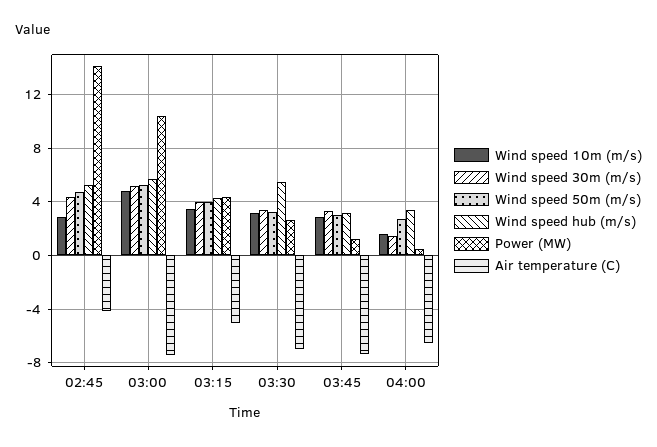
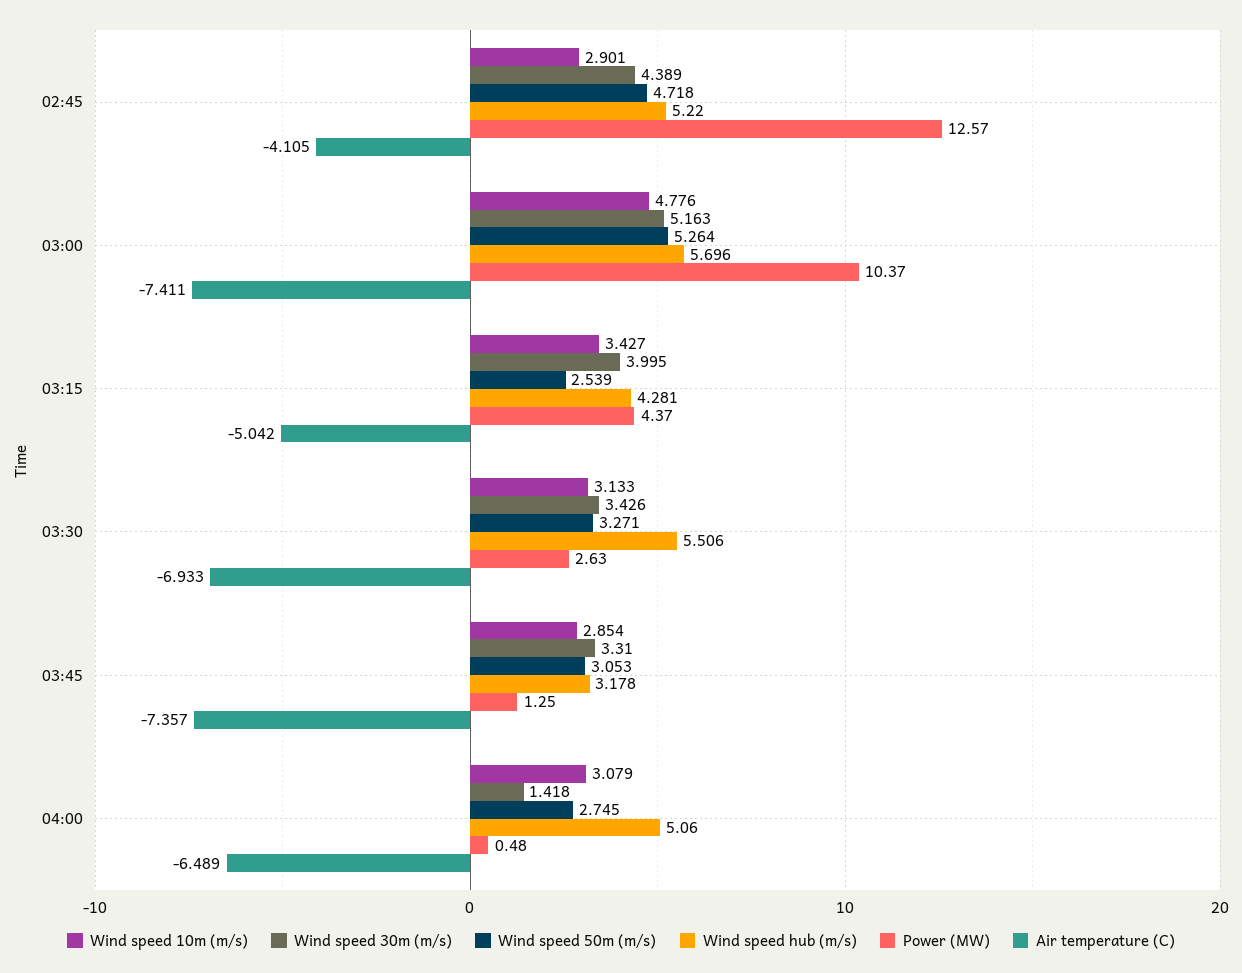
  {
    "Wind speed 10m (m/s)": {
      "02:45": 2.901,
      "03:00": 4.776,
      "03:15": 3.427,
      "03:30": 3.133,
      "03:45": 2.854,
-     "04:00": 1.5
+     "04:00": 3.079
    },
    "Wind speed 30m (m/s)": {
      "02:45": 4.389,
      "03:00": 5.163,
      "03:15": 3.995,
      "03:30": 3.426,
      "03:45": 3.31,
      "04:00": 1.418
    },
    "Wind speed 50m (m/s)": {
      "02:45": 4.718,
      "03:00": 5.264,
-     "03:15": 4,
+     "03:15": 2.539,
      "03:30": 3.271,
      "03:45": 3.053,
      "04:00": 2.745
    },
    "Wind speed hub (m/s)": {
      "02:45": 5.22,
      "03:00": 5.696,
      "03:15": 4.281,
      "03:30": 5.506,
      "03:45": 3.178,
-     "04:00": 3.5
+     "04:00": 5.06
    },
    "Power (MW)": {
-     "02:45": 14,
+     "02:45": 12.57,
      "03:00": 10.37,
      "03:15": 4.37,
      "03:30": 2.63,
      "03:45": 1.25,
      "04:00": 0.48
    },
    "Air temperature (C)": {
      "02:45": -4.105,
      "03:00": -7.411,
      "03:15": -5.042,
      "03:30": -6.933,
      "03:45": -7.357,
      "04:00": -6.489
    }
  }

